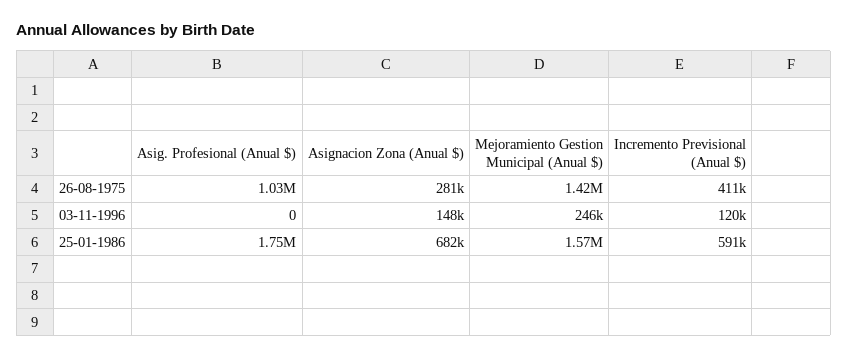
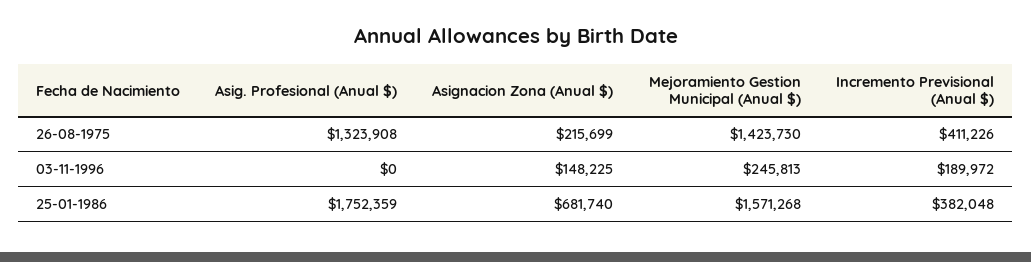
  {
    "Asig. Profesional (Anual $)": {
-     "26-08-1975": 1030000,
+     "26-08-1975": 1323908,
      "03-11-1996": 0,
      "25-01-1986": 1752359
    },
    "Asignacion Zona (Anual $)": {
-     "26-08-1975": 281000,
+     "26-08-1975": 215699,
      "03-11-1996": 148225,
      "25-01-1986": 681740
    },
    "Mejoramiento Gestion Municipal (Anual $)": {
      "26-08-1975": 1423730,
      "03-11-1996": 245813,
      "25-01-1986": 1571268
    },
    "Incremento Previsional (Anual $)": {
      "26-08-1975": 411226,
-     "03-11-1996": 120000,
+     "03-11-1996": 189972,
-     "25-01-1986": 591000
+     "25-01-1986": 382048
    }
  }

